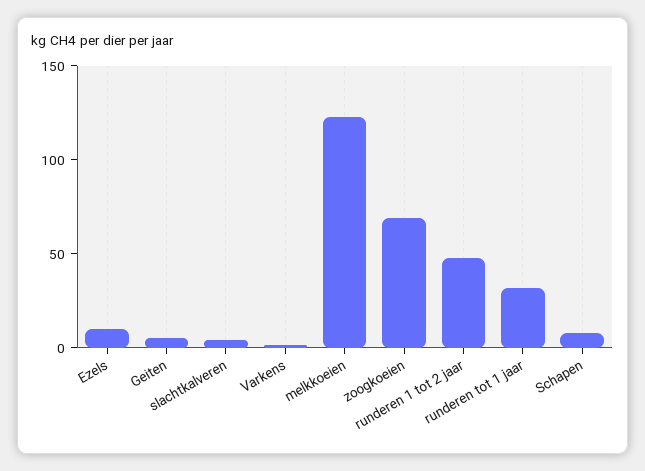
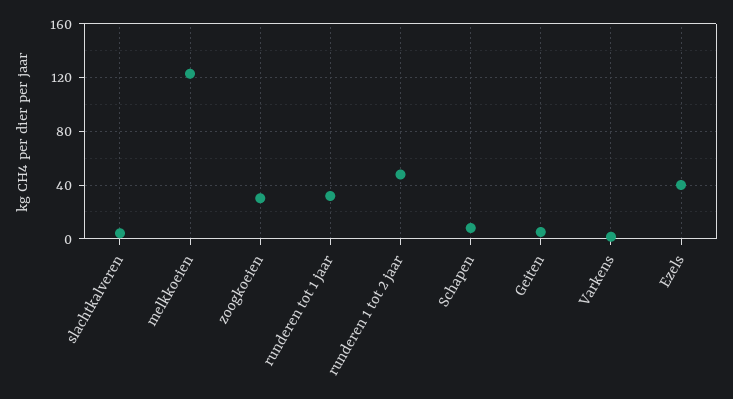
  {
-   "Ezels": 10,
+   "Ezels": 40,
    "Geiten": 5,
    "slachtkalveren": 5,
    "Varkens": 0,
    "melkkoeien": 125,
-   "zoogkoeien": 70,
+   "zoogkoeien": 30,
    "runderen 1 tot 2 jaar": 50,
    "runderen tot 1 jaar": 30,
    "Schapen": 10
  }

